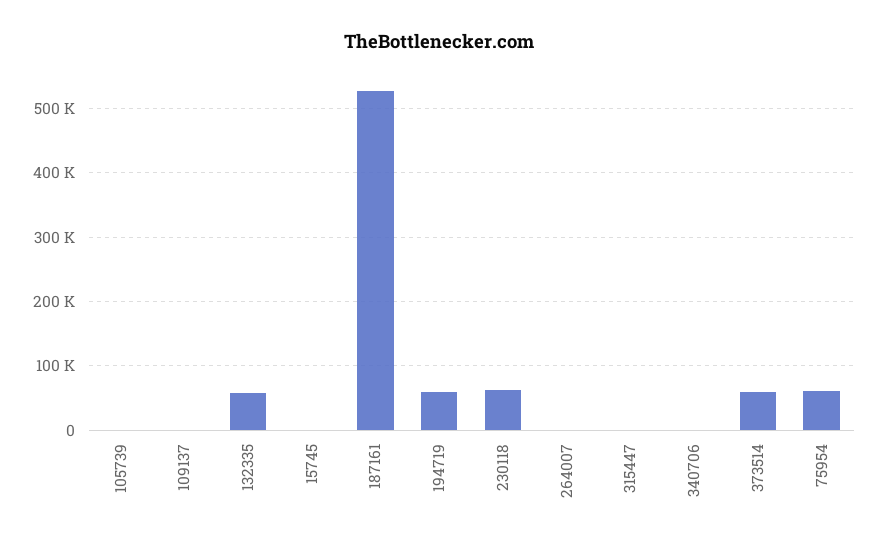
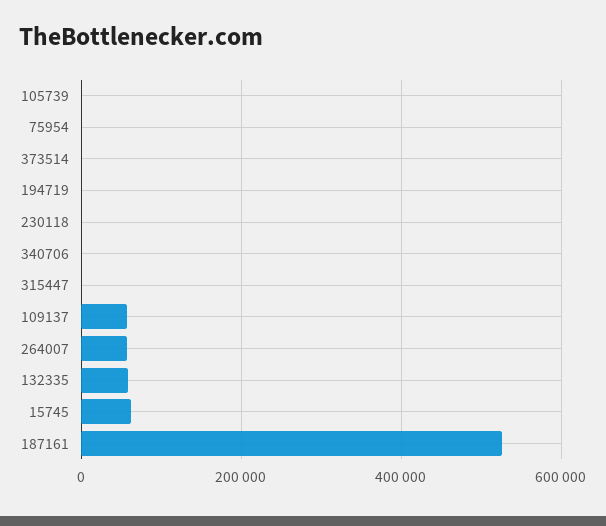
  {
    "105739": 0,
-   "109137": 0,
+   "109137": 60000,
    "132335": 60000,
-   "15745": 0,
+   "15745": 60000,
    "187161": 530000,
-   "194719": 60000,
+   "194719": 0,
-   "230118": 60000,
+   "230118": 0,
-   "264007": 0,
+   "264007": 60000,
    "315447": 0,
    "340706": 0,
-   "373514": 60000,
+   "373514": 0,
-   "75954": 60000
+   "75954": 0
  }

